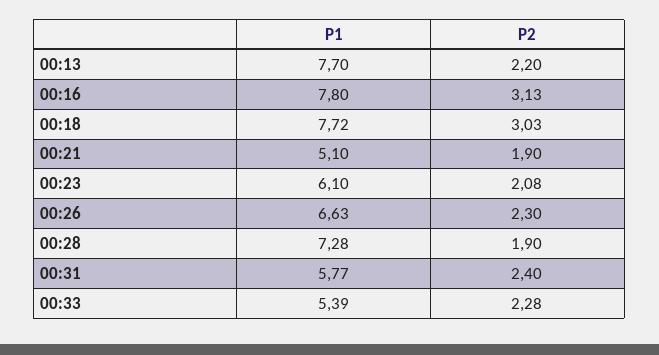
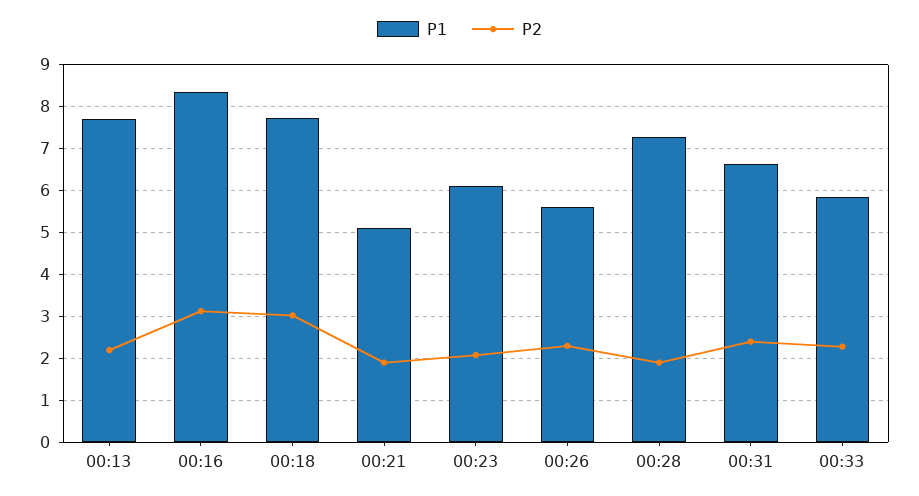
  {
    "P1": {
      "00:13": 7.7,
-     "00:16": 7.8,
+     "00:16": 8.4,
      "00:18": 7.72,
      "00:21": 5.1,
      "00:23": 6.1,
-     "00:26": 6.63,
+     "00:26": 5.6,
      "00:28": 7.28,
-     "00:31": 5.77,
+     "00:31": 6.6,
-     "00:33": 5.39
+     "00:33": 5.8
    },
    "P2": {
      "00:13": 2.2,
      "00:16": 3.13,
      "00:18": 3.03,
      "00:21": 1.9,
      "00:23": 2.08,
      "00:26": 2.3,
      "00:28": 1.9,
      "00:31": 2.4,
      "00:33": 2.28
    }
  }

